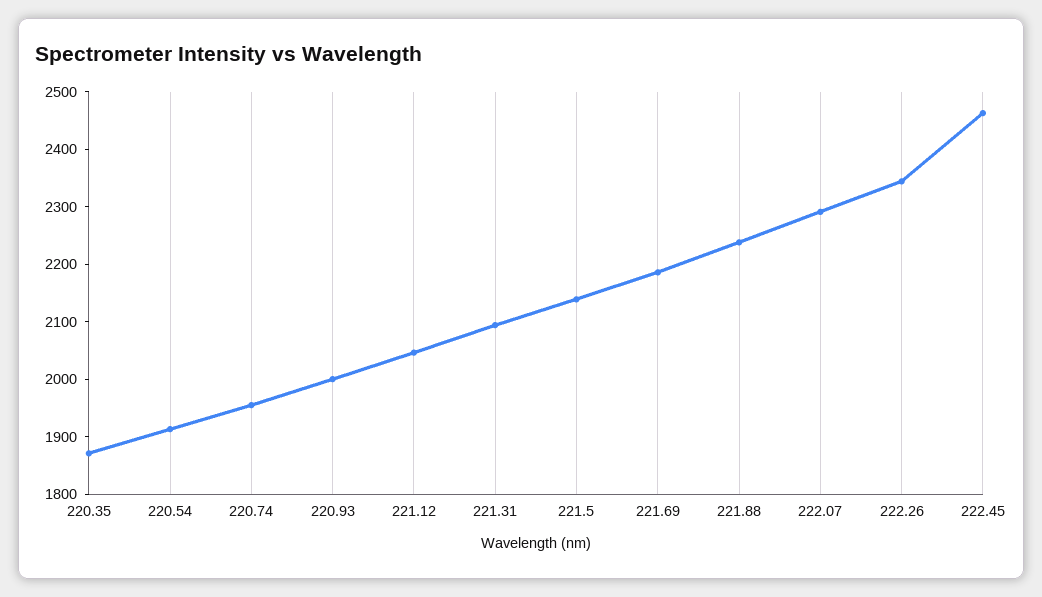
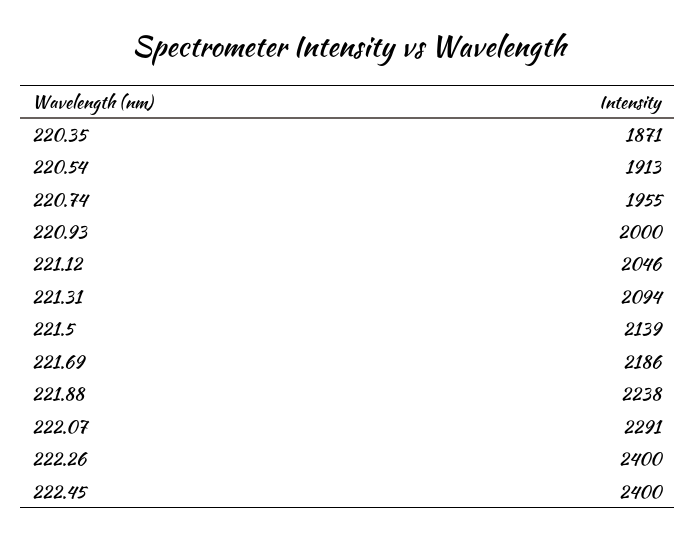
  {
    "220.35": 1871,
    "220.54": 1913,
    "220.74": 1955,
    "220.93": 2000,
    "221.12": 2046,
    "221.31": 2094,
    "221.5": 2139,
    "221.69": 2186,
    "221.88": 2238,
    "222.07": 2291,
-   "222.26": 2340,
+   "222.26": 2400,
-   "222.45": 2460
+   "222.45": 2400
  }

